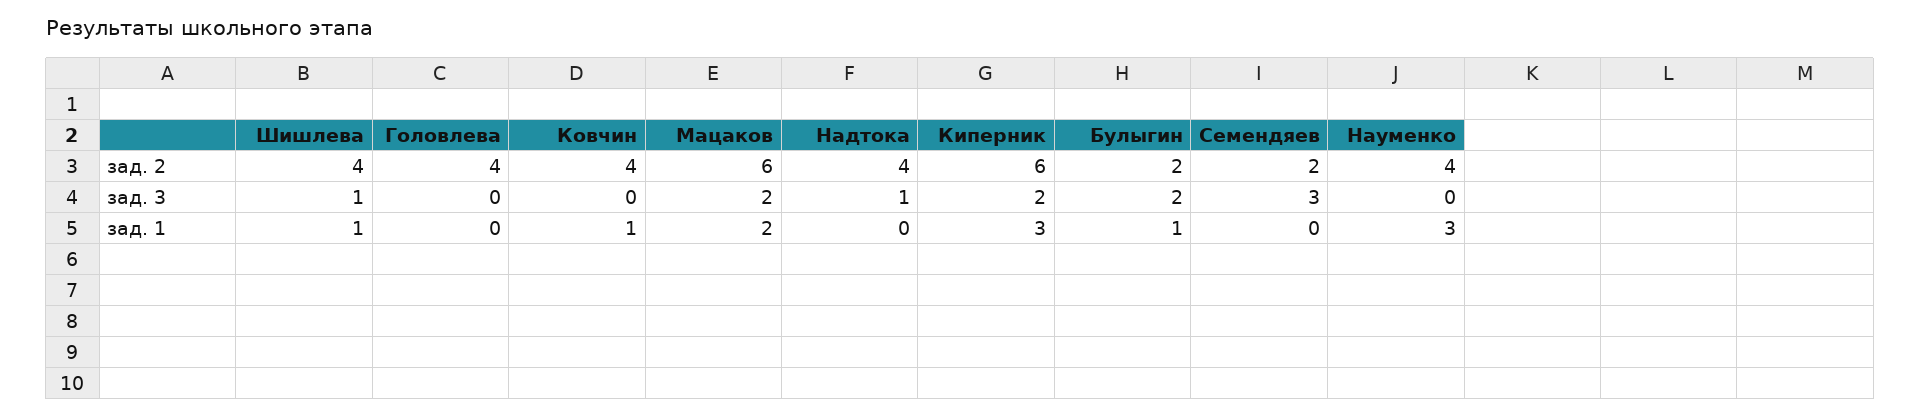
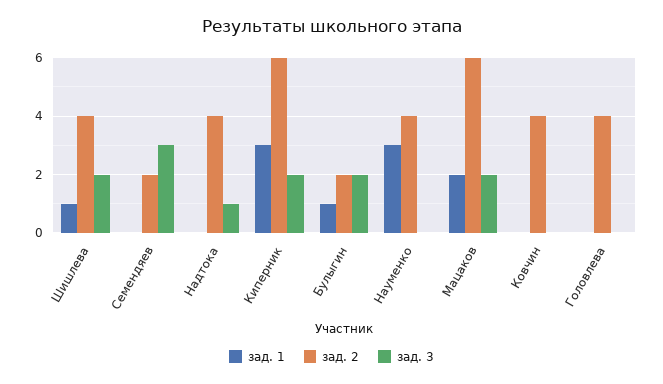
  {
    "зад. 2": {
      "Шишлева": 4,
      "Головлева": 4,
      "Ковчин": 4,
      "Мацаков": 6,
      "Надтока": 4,
      "Киперник": 6,
      "Булыгин": 2,
      "Семендяев": 2,
      "Науменко": 4
    },
    "зад. 3": {
-     "Шишлева": 1,
+     "Шишлева": 2,
      "Головлева": 0,
      "Ковчин": 0,
      "Мацаков": 2,
      "Надтока": 1,
      "Киперник": 2,
      "Булыгин": 2,
      "Семендяев": 3,
      "Науменко": 0
    },
    "зад. 1": {
      "Шишлева": 1,
      "Головлева": 0,
-     "Ковчин": 1,
+     "Ковчин": 0,
      "Мацаков": 2,
      "Надтока": 0,
      "Киперник": 3,
      "Булыгин": 1,
      "Семендяев": 0,
      "Науменко": 3
    }
  }

